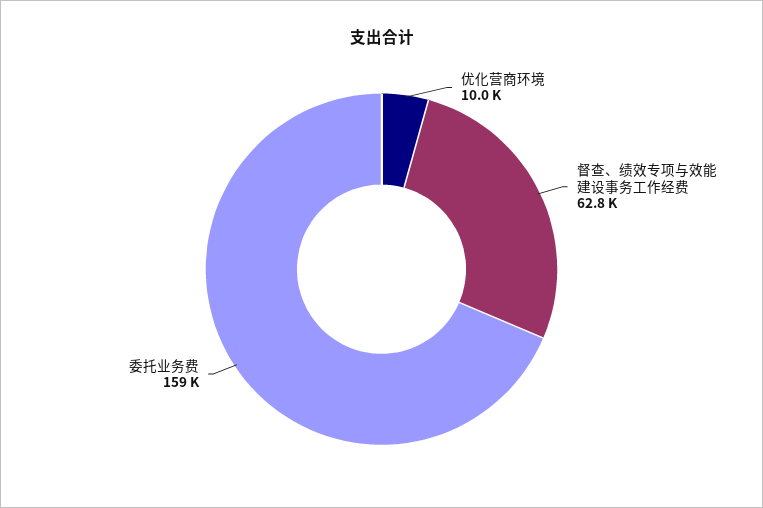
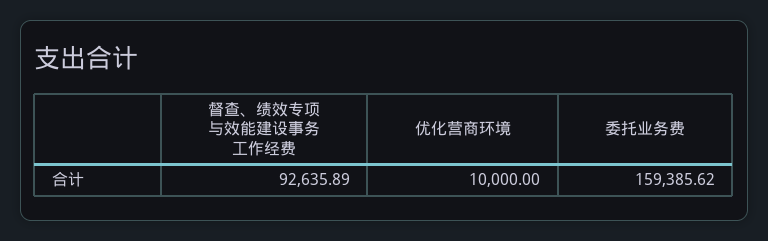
  {
    "优化营商环境": 10000,
-   "督查、绩效专项与效能建设事务工作经费": 62800,
+   "督查、绩效专项与效能建设事务工作经费": 92635.89,
    "委托业务费": 159385.62
  }

